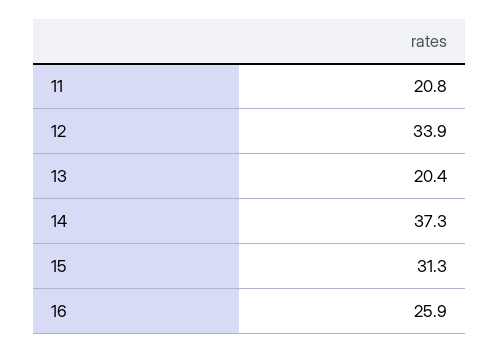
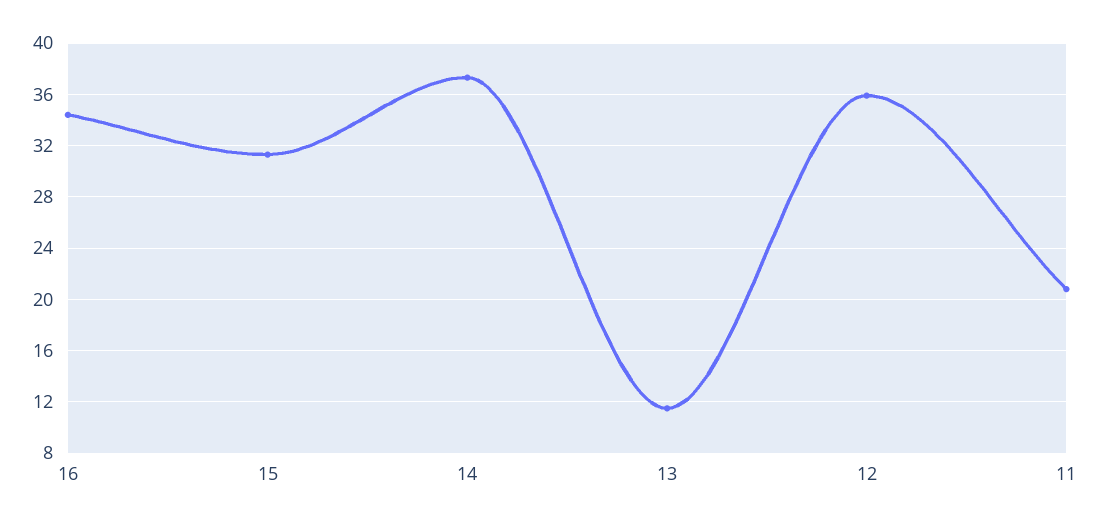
  {
    "11": 20.8,
-   "12": 33.9,
+   "12": 36,
-   "13": 20.4,
+   "13": 11.5,
    "14": 37.3,
    "15": 31.3,
-   "16": 25.9
+   "16": 34.5
  }

